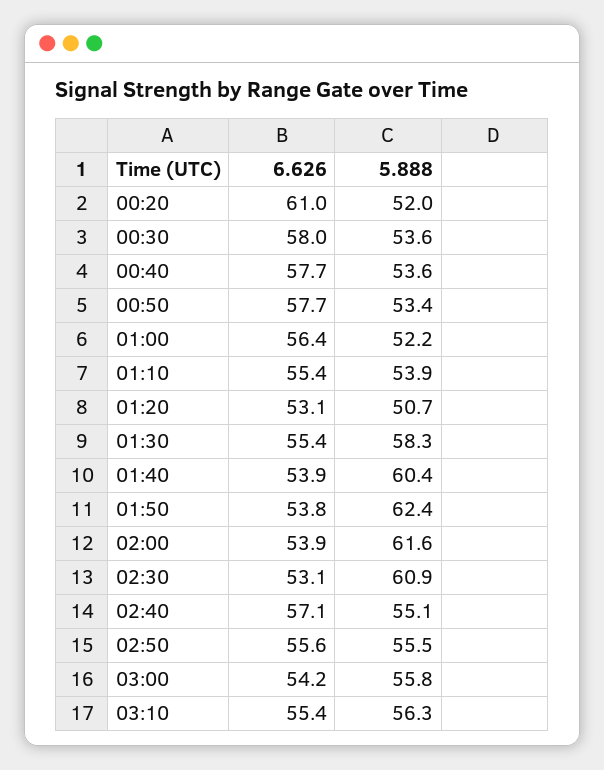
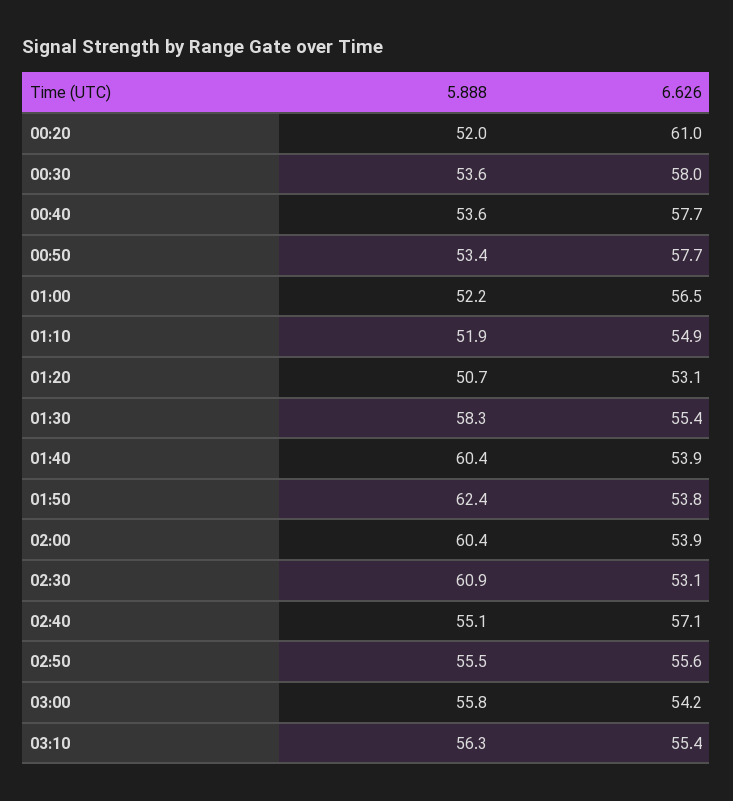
  {
    "6.626": {
      "00:20": 61,
      "00:30": 58,
      "00:40": 57.7,
      "00:50": 57.7,
-     "01:00": 56.4,
+     "01:00": 56.5,
-     "01:10": 55.4,
+     "01:10": 54.9,
      "01:20": 53.1,
      "01:30": 55.4,
      "01:40": 53.9,
      "01:50": 53.8,
      "02:00": 53.9,
      "02:30": 53.1,
      "02:40": 57.1,
      "02:50": 55.6,
      "03:00": 54.2,
      "03:10": 55.4
    },
    "5.888": {
      "00:20": 52,
      "00:30": 53.6,
      "00:40": 53.6,
      "00:50": 53.4,
      "01:00": 52.2,
-     "01:10": 53.9,
+     "01:10": 51.9,
      "01:20": 50.7,
      "01:30": 58.3,
      "01:40": 60.4,
      "01:50": 62.4,
-     "02:00": 61.6,
+     "02:00": 60.4,
      "02:30": 60.9,
      "02:40": 55.1,
      "02:50": 55.5,
      "03:00": 55.8,
      "03:10": 56.3
    }
  }

